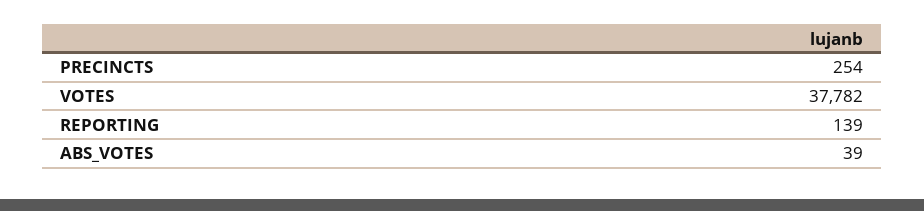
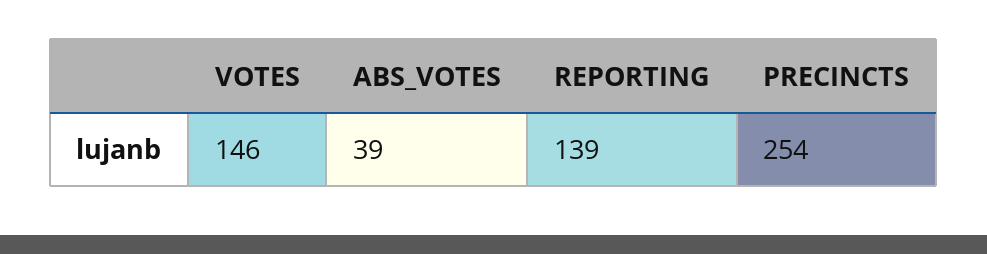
  {
    "PRECINCTS": 254,
-   "VOTES": 37782,
+   "VOTES": 146,
    "REPORTING": 139,
    "ABS_VOTES": 39
  }

